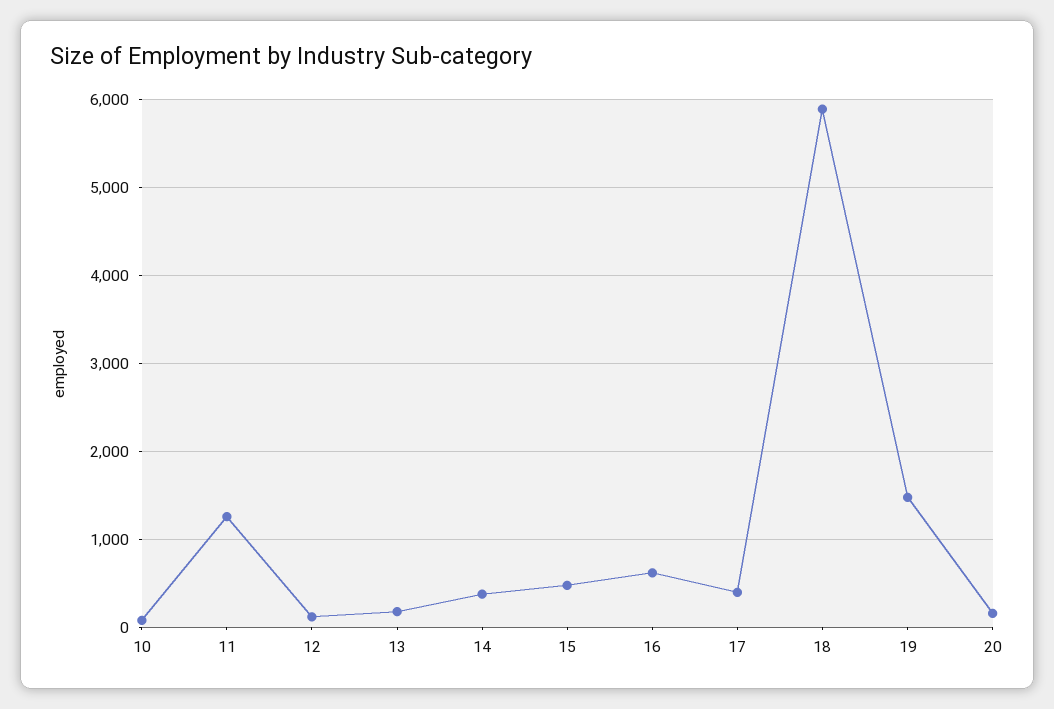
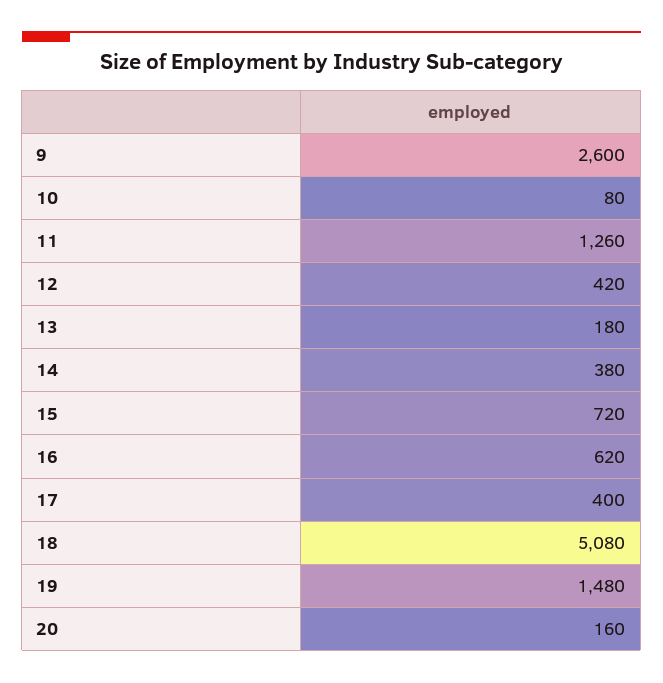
  {
    "10": 80,
    "11": 1260,
-   "12": 100,
+   "12": 420,
    "13": 180,
    "14": 380,
-   "15": 500,
+   "15": 720,
    "16": 620,
    "17": 400,
-   "18": 5900,
+   "18": 5080,
    "19": 1480,
-   "20": 160
+   "20": 160,
+   "9": 2600
  }

